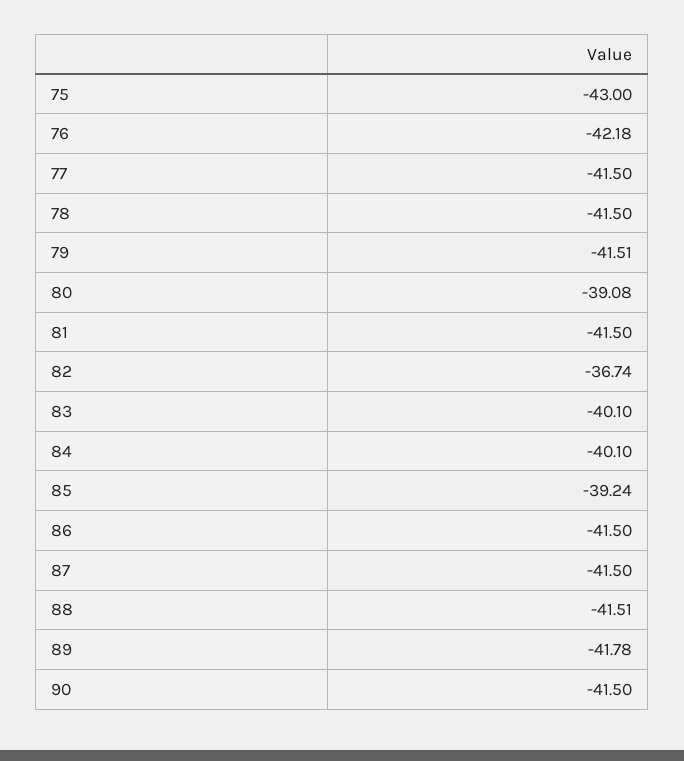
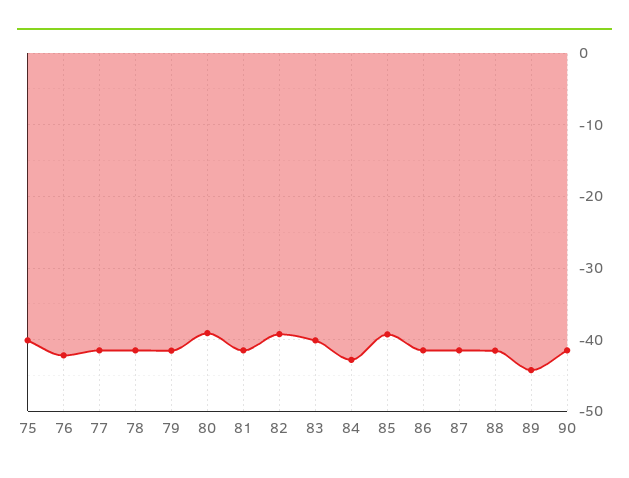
  {
-   "75": -43,
+   "75": -40,
    "76": -42.18,
    "77": -41.5,
    "78": -41.5,
    "79": -41.51,
    "80": -39.08,
    "81": -41.5,
-   "82": -36.74,
+   "82": -39,
    "83": -40.1,
-   "84": -40.1,
+   "84": -43,
    "85": -39.24,
    "86": -41.5,
    "87": -41.5,
    "88": -41.51,
-   "89": -41.78,
+   "89": -44,
    "90": -41.5
  }

